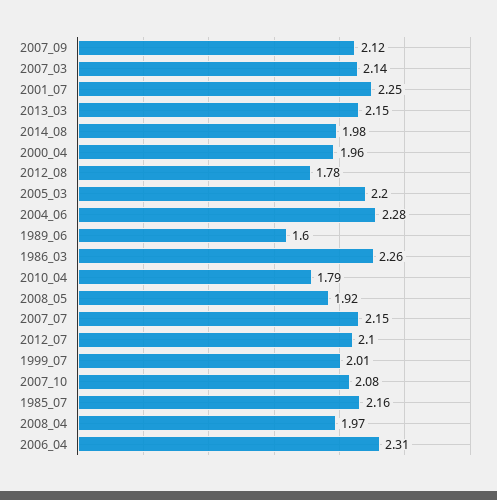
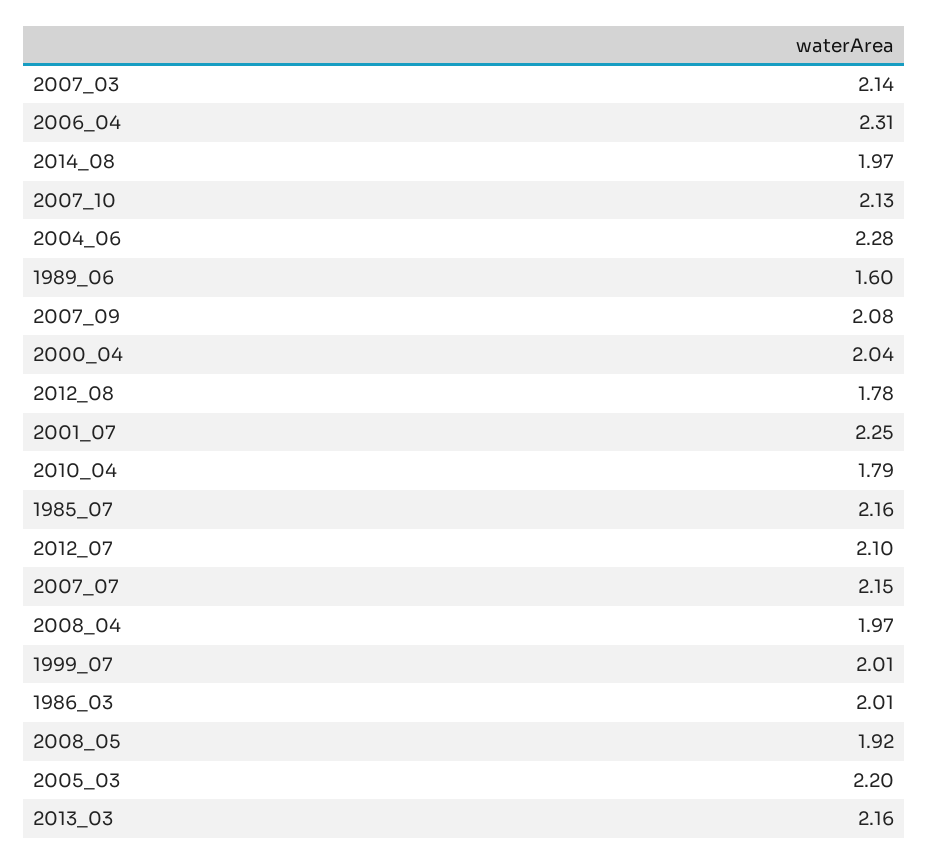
  {
-   "2007_09": 2.12,
+   "2007_09": 2.08,
    "2007_03": 2.14,
    "2001_07": 2.25,
-   "2013_03": 2.15,
+   "2013_03": 2.16,
-   "2014_08": 1.98,
+   "2014_08": 1.97,
-   "2000_04": 1.96,
+   "2000_04": 2.04,
    "2012_08": 1.78,
    "2005_03": 2.2,
    "2004_06": 2.28,
    "1989_06": 1.6,
-   "1986_03": 2.26,
+   "1986_03": 2.01,
    "2010_04": 1.79,
    "2008_05": 1.92,
    "2007_07": 2.15,
    "2012_07": 2.1,
    "1999_07": 2.01,
-   "2007_10": 2.08,
+   "2007_10": 2.13,
    "1985_07": 2.16,
    "2008_04": 1.97,
    "2006_04": 2.31
  }

